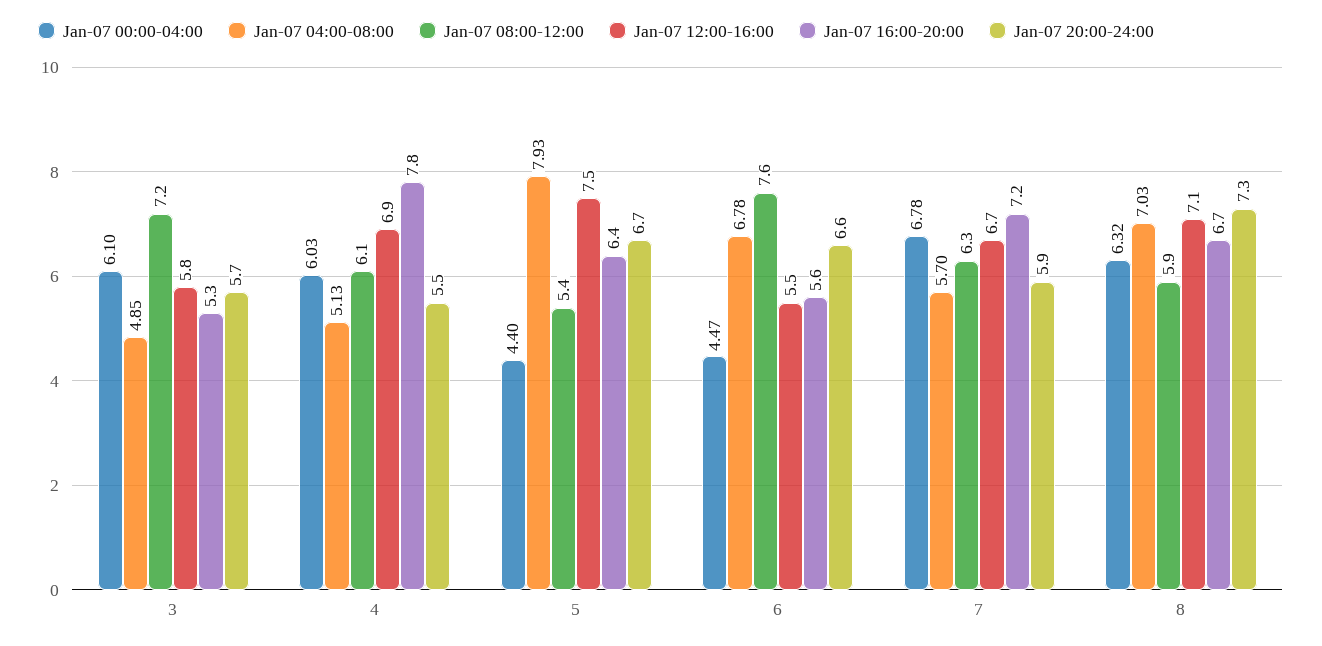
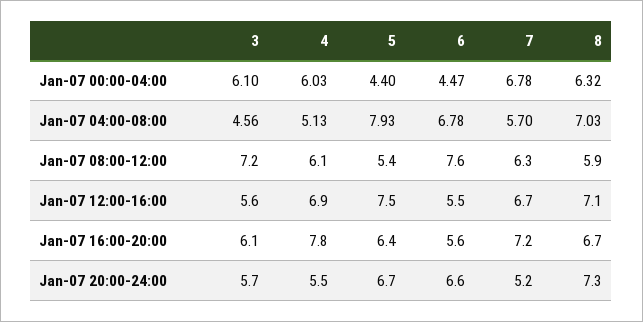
  {
    "Jan-07 00:00-04:00": {
      "3": 6.1,
      "4": 6.03,
      "5": 4.4,
      "6": 4.47,
      "7": 6.78,
      "8": 6.32
    },
    "Jan-07 04:00-08:00": {
-     "3": 4.85,
+     "3": 4.56,
      "4": 5.13,
      "5": 7.93,
      "6": 6.78,
      "7": 5.7,
      "8": 7.03
    },
    "Jan-07 08:00-12:00": {
      "3": 7.2,
      "4": 6.1,
      "5": 5.4,
      "6": 7.6,
      "7": 6.3,
      "8": 5.9
    },
    "Jan-07 12:00-16:00": {
-     "3": 5.8,
+     "3": 5.6,
      "4": 6.9,
      "5": 7.5,
      "6": 5.5,
      "7": 6.7,
      "8": 7.1
    },
    "Jan-07 16:00-20:00": {
-     "3": 5.3,
+     "3": 6.1,
      "4": 7.8,
      "5": 6.4,
      "6": 5.6,
      "7": 7.2,
      "8": 6.7
    },
    "Jan-07 20:00-24:00": {
      "3": 5.7,
      "4": 5.5,
      "5": 6.7,
      "6": 6.6,
-     "7": 5.9,
+     "7": 5.2,
      "8": 7.3
    }
  }

